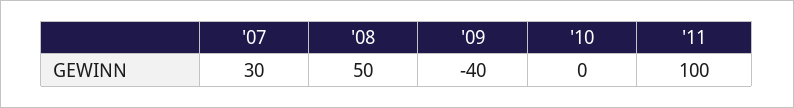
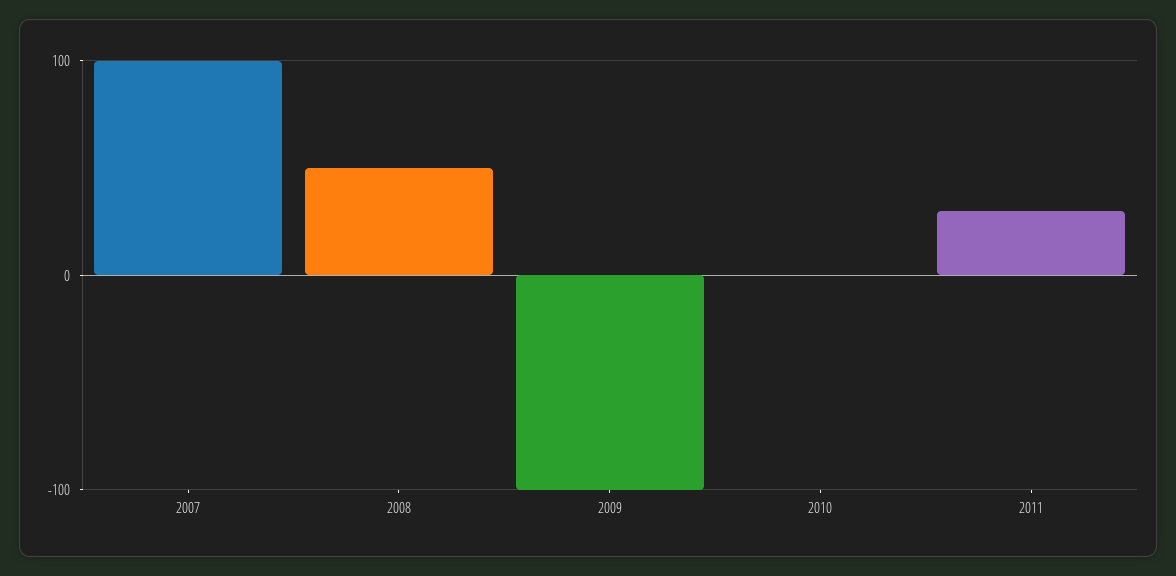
  {
-   "'07": 30,
+   "'07": 100,
    "'08": 50,
-   "'09": -40,
+   "'09": -100,
    "'10": 0,
-   "'11": 100
+   "'11": 30
  }

